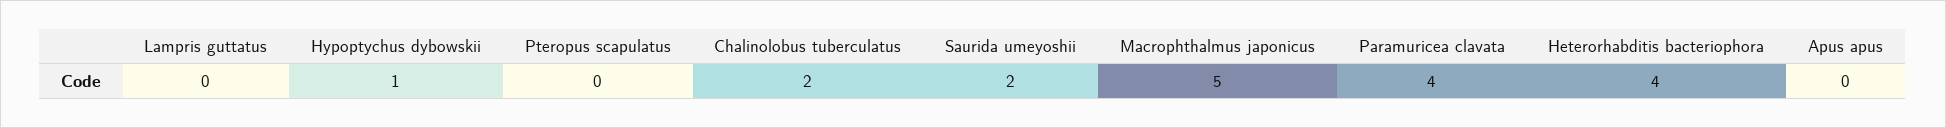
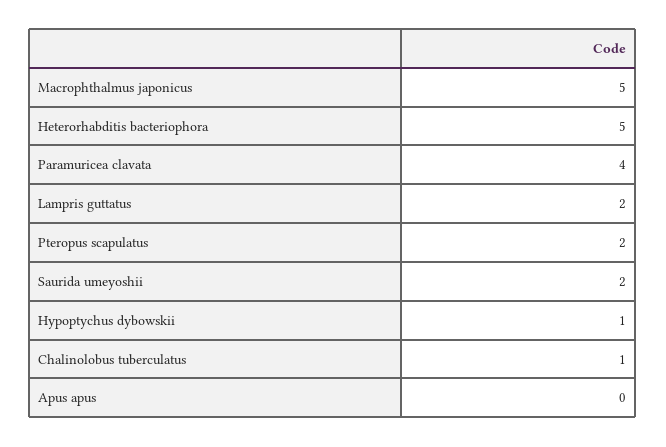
  {
-   "Lampris guttatus": 0,
+   "Lampris guttatus": 2,
    "Hypoptychus dybowskii": 1,
-   "Pteropus scapulatus": 0,
+   "Pteropus scapulatus": 2,
-   "Chalinolobus tuberculatus": 2,
+   "Chalinolobus tuberculatus": 1,
    "Saurida umeyoshii": 2,
    "Macrophthalmus japonicus": 5,
    "Paramuricea clavata": 4,
-   "Heterorhabditis bacteriophora": 4,
+   "Heterorhabditis bacteriophora": 5,
    "Apus apus": 0
  }

